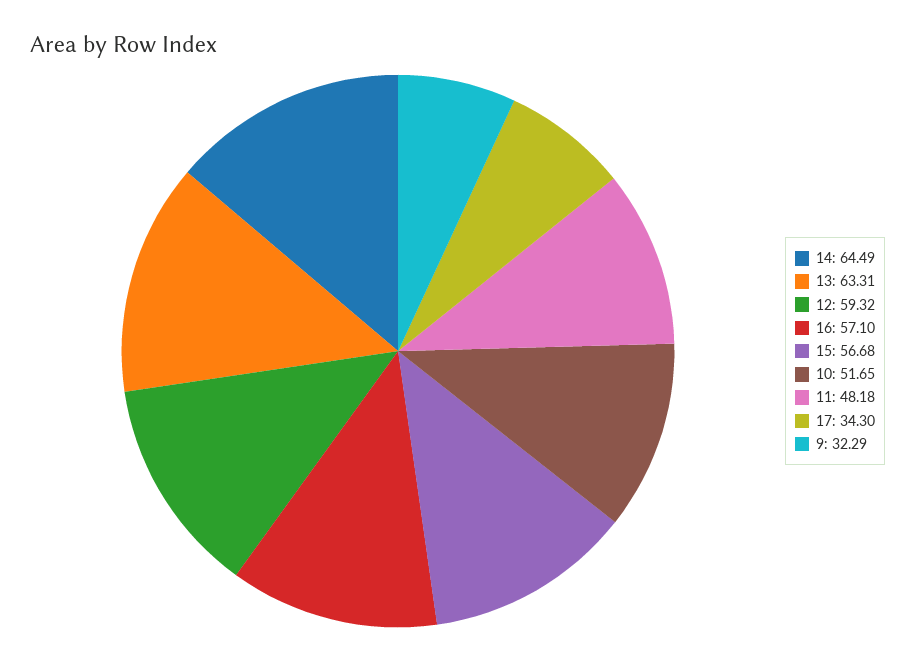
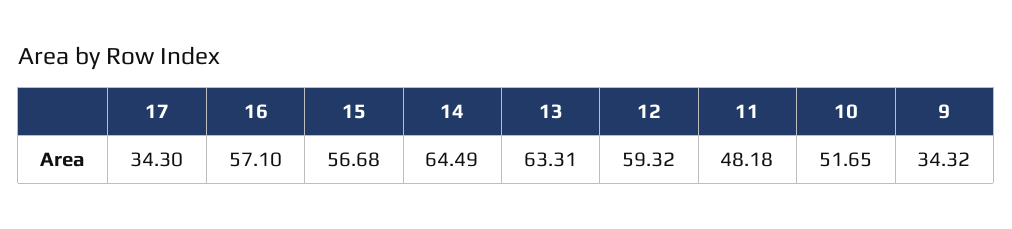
  {
    "14": 64.49,
    "13": 63.31,
    "12": 59.32,
    "16": 57.1,
    "15": 56.68,
    "10": 51.65,
    "11": 48.18,
    "17": 34.3,
-   "9": 32.29
+   "9": 34.32
  }

